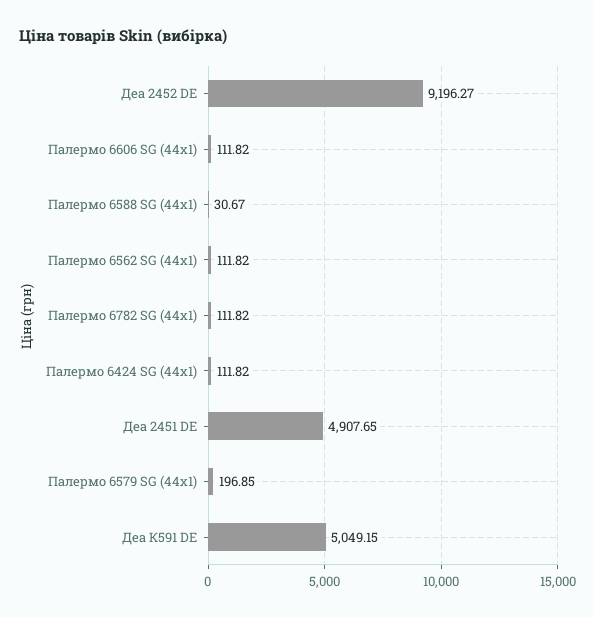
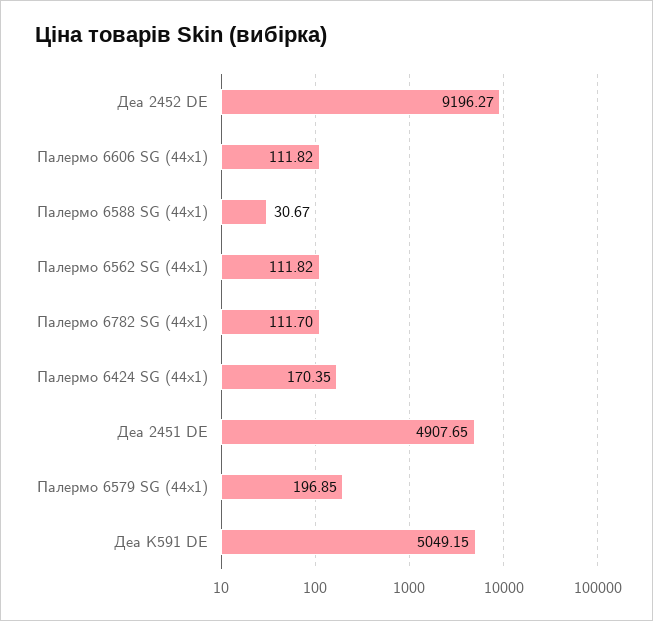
  {
    "Деа 2452 DE": 9196.27,
    "Палермо 6606 SG (44x1)": 111.82,
    "Палермо 6588 SG (44x1)": 30.67,
    "Палермо 6562 SG (44x1)": 111.82,
-   "Палермо 6782 SG (44x1)": 111.82,
+   "Палермо 6782 SG (44x1)": 111.7,
-   "Палермо 6424 SG (44x1)": 111.82,
+   "Палермо 6424 SG (44x1)": 170.35,
    "Деа 2451 DE": 4907.65,
    "Палермо 6579 SG (44x1)": 196.85,
    "Деа К591 DE": 5049.15
  }

